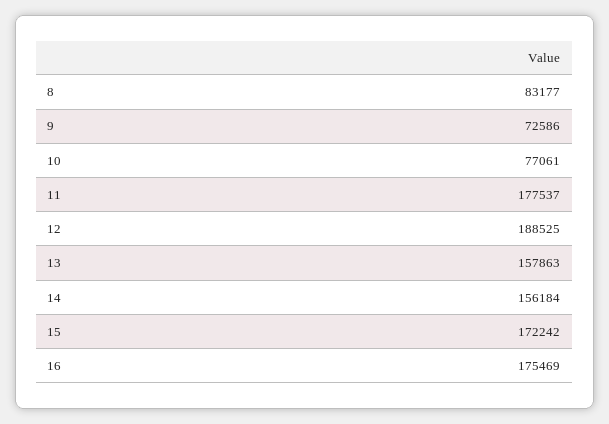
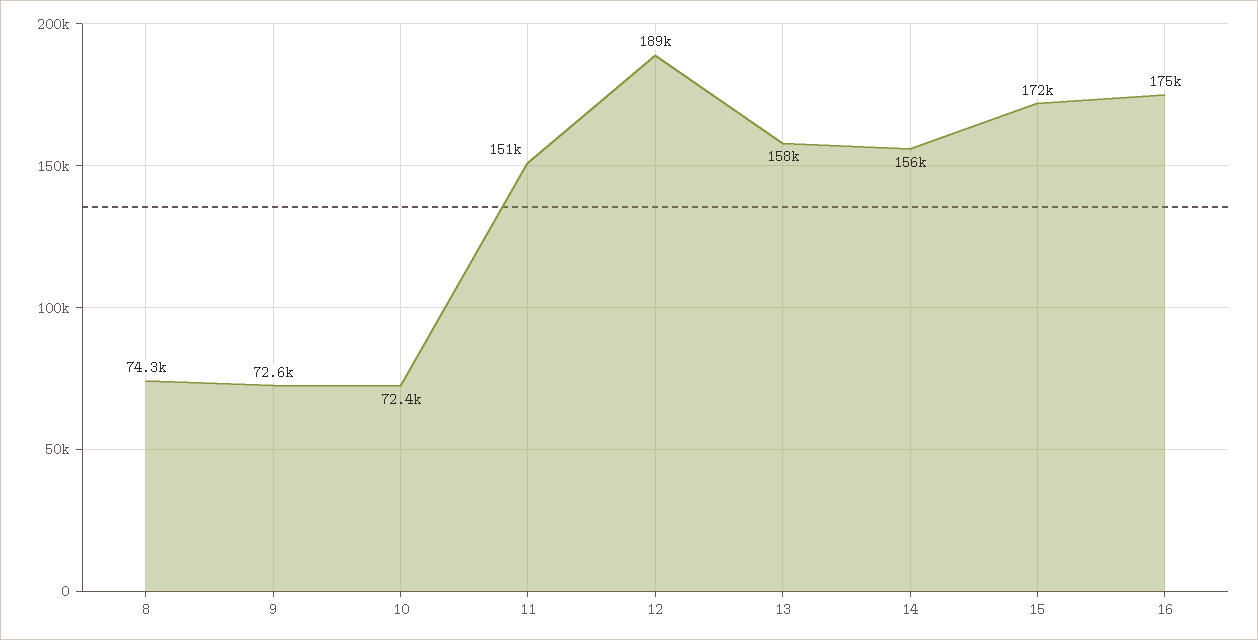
  {
-   "8": 83177,
+   "8": 74300,
    "9": 72586,
-   "10": 77061,
+   "10": 72400,
-   "11": 177537,
+   "11": 151000,
    "12": 188525,
    "13": 157863,
    "14": 156184,
    "15": 172242,
    "16": 175469
  }

